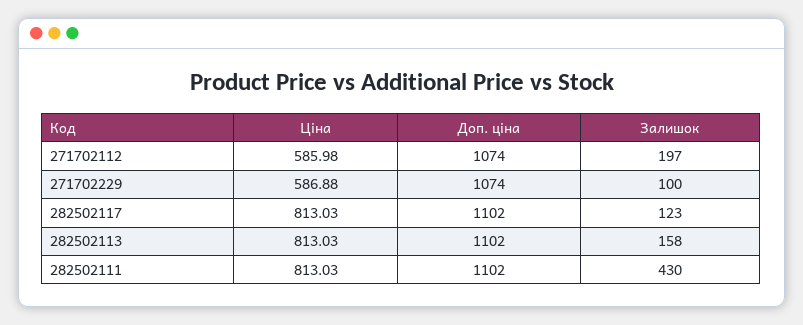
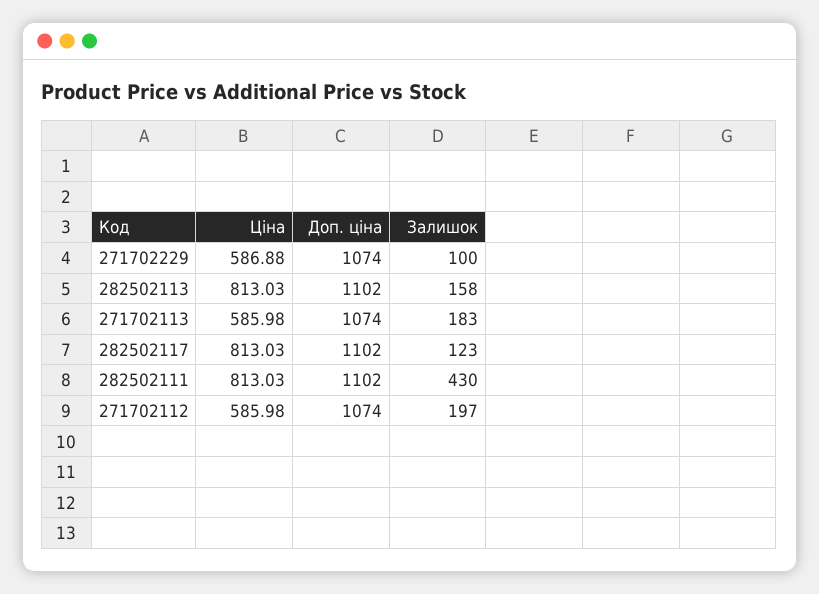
  {
    "Ціна": {
      "271702112": 585.98,
      "271702229": 586.88,
      "282502117": 813.03,
      "282502113": 813.03,
-     "282502111": 813.03
+     "282502111": 813.03,
+     "271702113": 585.98
    },
    "Доп. ціна": {
      "271702112": 1074,
      "271702229": 1074,
      "282502117": 1102,
      "282502113": 1102,
-     "282502111": 1102
+     "282502111": 1102,
+     "271702113": 1074
    },
    "Залишок": {
      "271702112": 197,
      "271702229": 100,
      "282502117": 123,
      "282502113": 158,
-     "282502111": 430
+     "282502111": 430,
+     "271702113": 183
    }
  }

